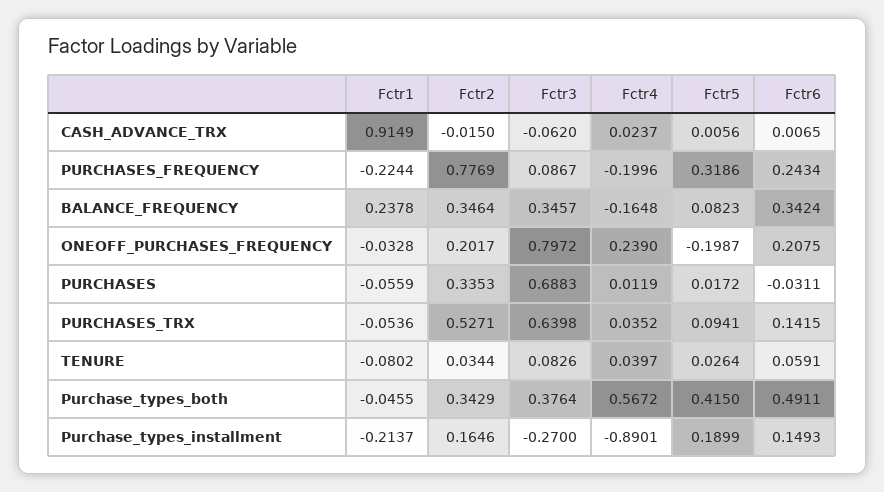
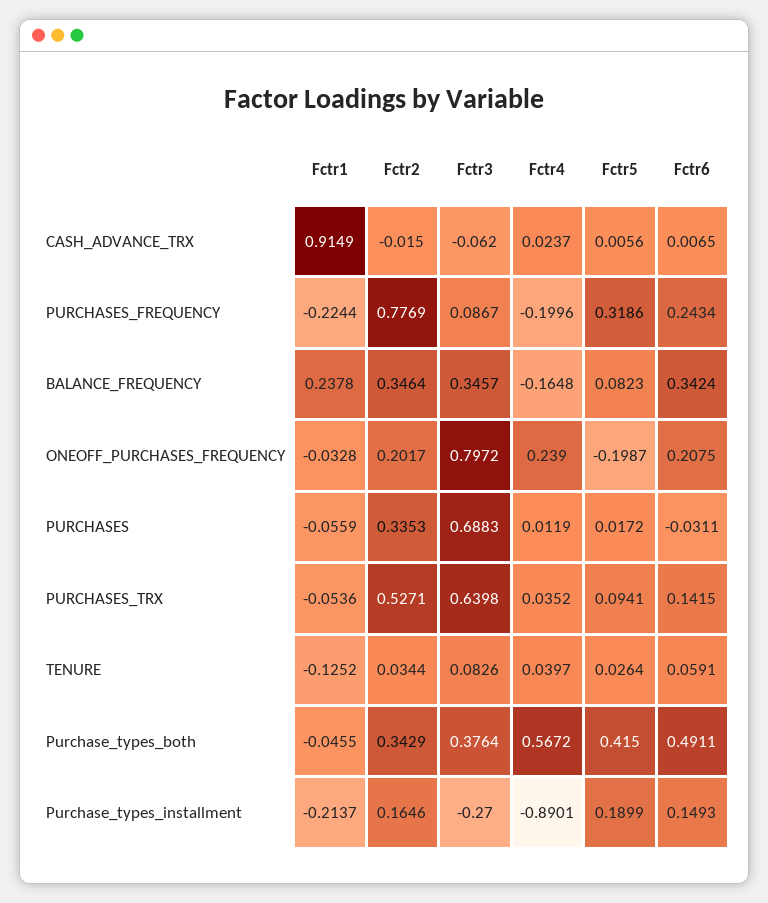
  {
    "Fctr1": {
      "CASH_ADVANCE_TRX": 0.9149,
      "PURCHASES_FREQUENCY": -0.2244,
      "BALANCE_FREQUENCY": 0.2378,
      "ONEOFF_PURCHASES_FREQUENCY": -0.0328,
      "PURCHASES": -0.0559,
      "PURCHASES_TRX": -0.0536,
-     "TENURE": -0.0802,
+     "TENURE": -0.1252,
      "Purchase_types_both": -0.0455,
      "Purchase_types_installment": -0.2137
    },
    "Fctr2": {
      "CASH_ADVANCE_TRX": -0.015,
      "PURCHASES_FREQUENCY": 0.7769,
      "BALANCE_FREQUENCY": 0.3464,
      "ONEOFF_PURCHASES_FREQUENCY": 0.2017,
      "PURCHASES": 0.3353,
      "PURCHASES_TRX": 0.5271,
      "TENURE": 0.0344,
      "Purchase_types_both": 0.3429,
      "Purchase_types_installment": 0.1646
    },
    "Fctr3": {
      "CASH_ADVANCE_TRX": -0.062,
      "PURCHASES_FREQUENCY": 0.0867,
      "BALANCE_FREQUENCY": 0.3457,
      "ONEOFF_PURCHASES_FREQUENCY": 0.7972,
      "PURCHASES": 0.6883,
      "PURCHASES_TRX": 0.6398,
      "TENURE": 0.0826,
      "Purchase_types_both": 0.3764,
      "Purchase_types_installment": -0.27
    },
    "Fctr4": {
      "CASH_ADVANCE_TRX": 0.0237,
      "PURCHASES_FREQUENCY": -0.1996,
      "BALANCE_FREQUENCY": -0.1648,
      "ONEOFF_PURCHASES_FREQUENCY": 0.239,
      "PURCHASES": 0.0119,
      "PURCHASES_TRX": 0.0352,
      "TENURE": 0.0397,
      "Purchase_types_both": 0.5672,
      "Purchase_types_installment": -0.8901
    },
    "Fctr5": {
      "CASH_ADVANCE_TRX": 0.0056,
      "PURCHASES_FREQUENCY": 0.3186,
      "BALANCE_FREQUENCY": 0.0823,
      "ONEOFF_PURCHASES_FREQUENCY": -0.1987,
      "PURCHASES": 0.0172,
      "PURCHASES_TRX": 0.0941,
      "TENURE": 0.0264,
      "Purchase_types_both": 0.415,
      "Purchase_types_installment": 0.1899
    },
    "Fctr6": {
      "CASH_ADVANCE_TRX": 0.0065,
      "PURCHASES_FREQUENCY": 0.2434,
      "BALANCE_FREQUENCY": 0.3424,
      "ONEOFF_PURCHASES_FREQUENCY": 0.2075,
      "PURCHASES": -0.0311,
      "PURCHASES_TRX": 0.1415,
      "TENURE": 0.0591,
      "Purchase_types_both": 0.4911,
      "Purchase_types_installment": 0.1493
    }
  }

